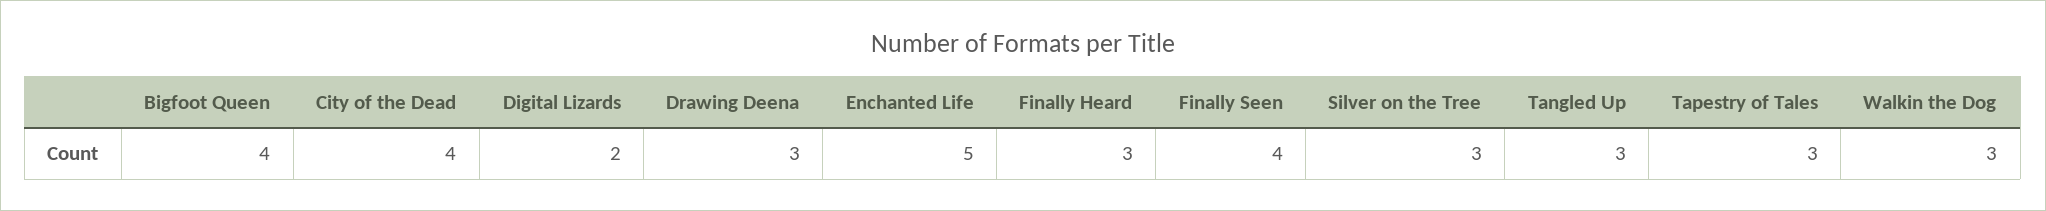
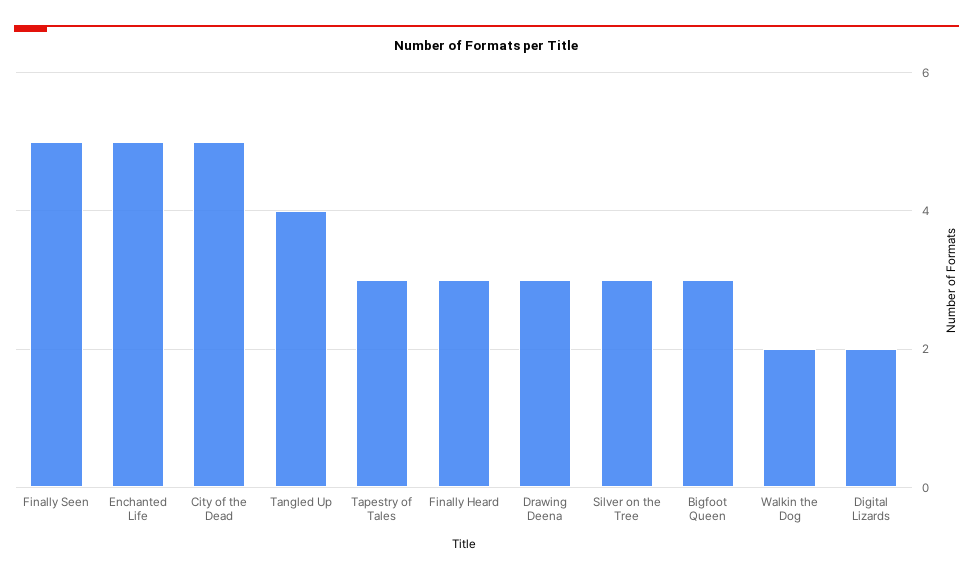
  {
-   "Bigfoot Queen": 4,
+   "Bigfoot Queen": 3,
-   "City of the Dead": 4,
+   "City of the Dead": 5,
    "Digital Lizards": 2,
    "Drawing Deena": 3,
    "Enchanted Life": 5,
    "Finally Heard": 3,
-   "Finally Seen": 4,
+   "Finally Seen": 5,
    "Silver on the Tree": 3,
-   "Tangled Up": 3,
+   "Tangled Up": 4,
    "Tapestry of Tales": 3,
-   "Walkin the Dog": 3
+   "Walkin the Dog": 2
  }

